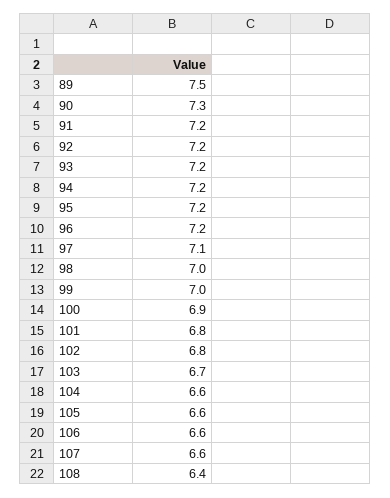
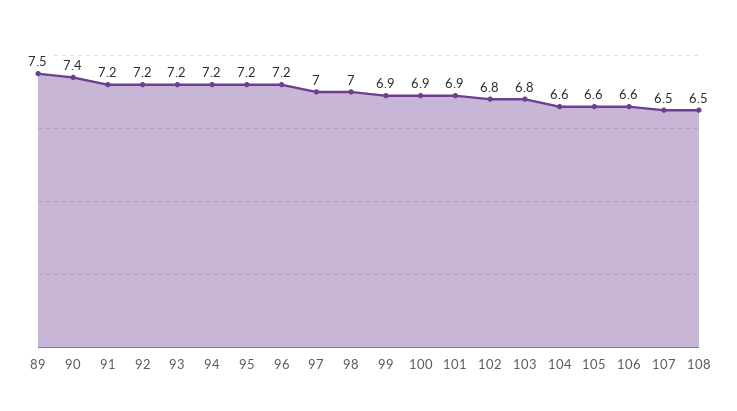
  {
    "89": 7.5,
-   "90": 7.3,
+   "90": 7.4,
    "91": 7.2,
    "92": 7.2,
    "93": 7.2,
    "94": 7.2,
    "95": 7.2,
    "96": 7.2,
-   "97": 7.1,
+   "97": 7,
    "98": 7,
-   "99": 7,
+   "99": 6.9,
    "100": 6.9,
-   "101": 6.8,
+   "101": 6.9,
    "102": 6.8,
-   "103": 6.7,
+   "103": 6.8,
    "104": 6.6,
    "105": 6.6,
    "106": 6.6,
-   "107": 6.6,
+   "107": 6.5,
-   "108": 6.4
+   "108": 6.5
  }

